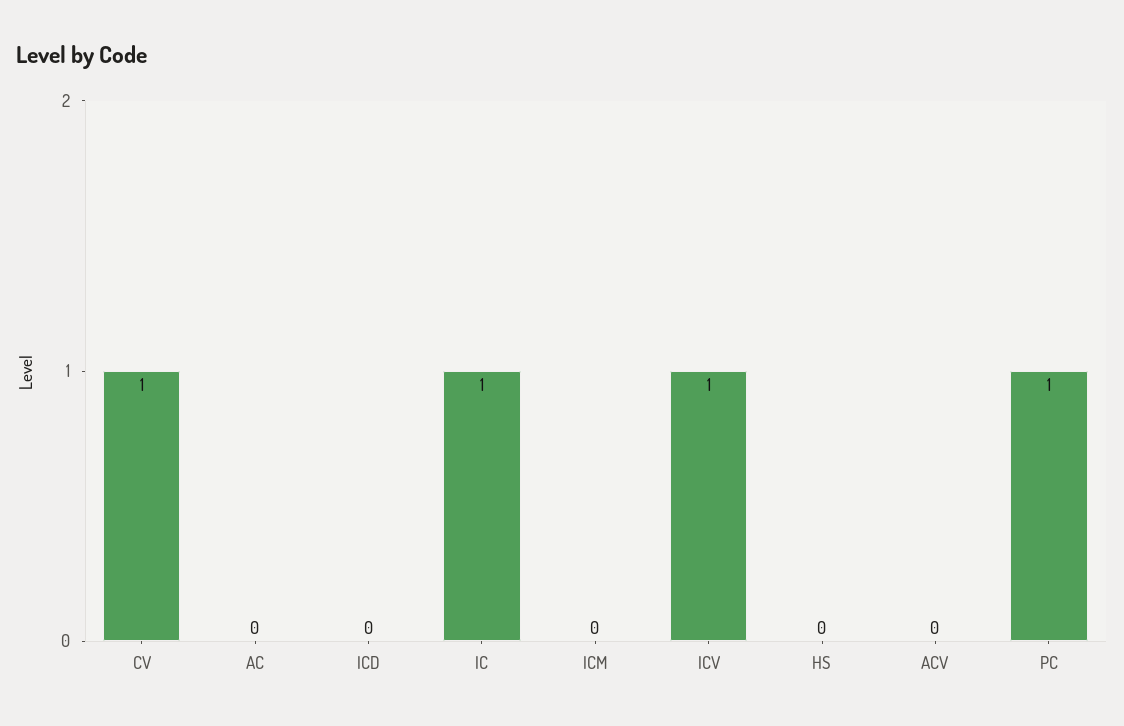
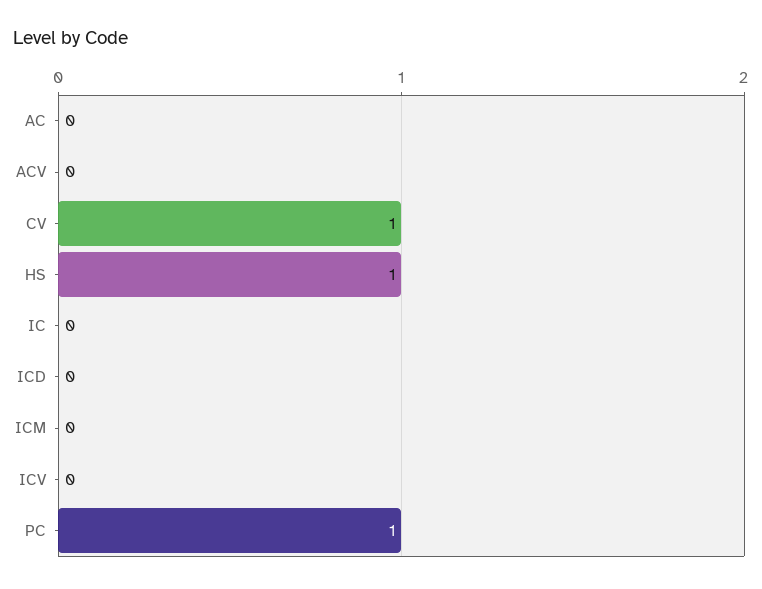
  {
    "CV": 1,
    "AC": 0,
    "ICD": 0,
-   "IC": 1,
+   "IC": 0,
    "ICM": 0,
-   "ICV": 1,
+   "ICV": 0,
-   "HS": 0,
+   "HS": 1,
    "ACV": 0,
    "PC": 1
  }

